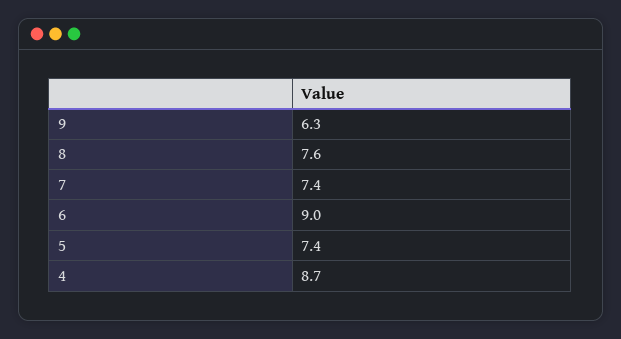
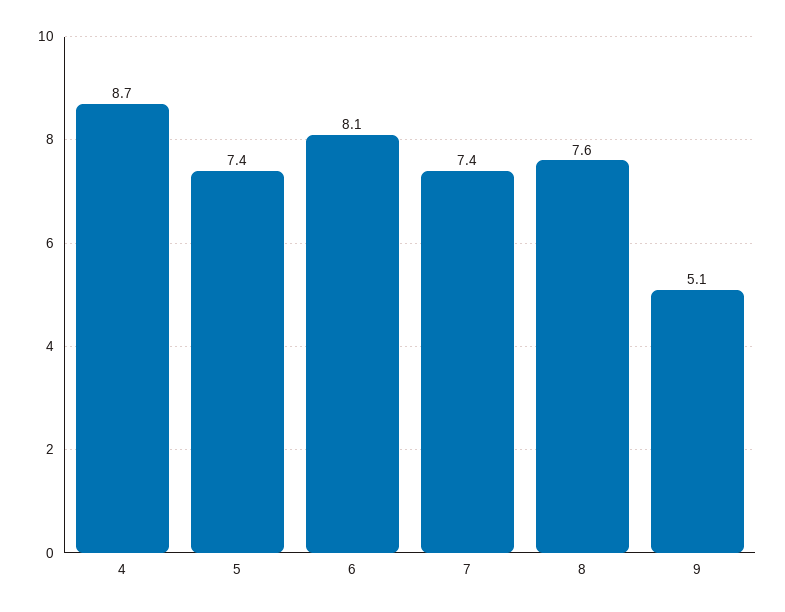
  {
-   "9": 6.3,
+   "9": 5.1,
    "8": 7.6,
    "7": 7.4,
-   "6": 9,
+   "6": 8.1,
    "5": 7.4,
    "4": 8.7
  }

